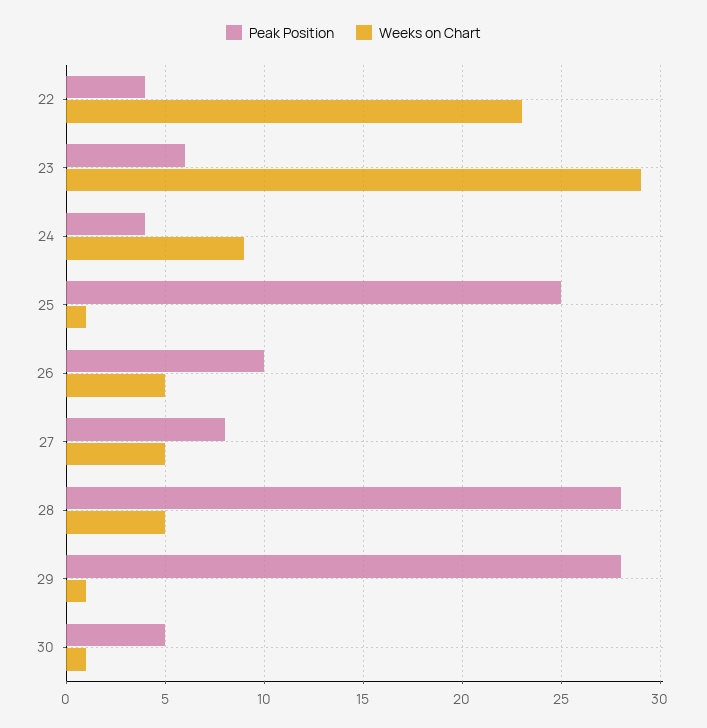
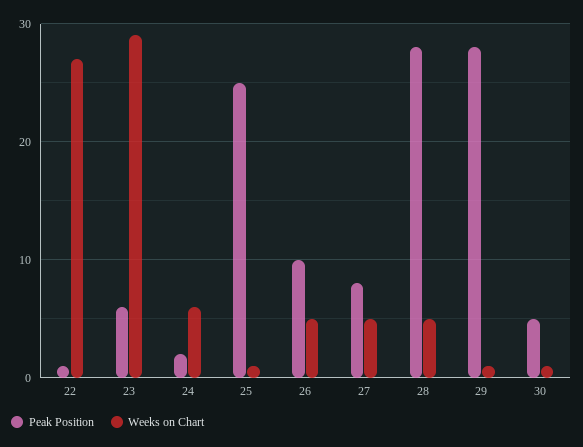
  {
    "Peak Position": {
-     "22": 4,
+     "22": 1,
      "23": 6,
-     "24": 4,
+     "24": 2,
      "25": 25,
      "26": 10,
      "27": 8,
      "28": 28,
      "29": 28,
      "30": 5
    },
    "Weeks on Chart": {
-     "22": 23,
+     "22": 27,
      "23": 29,
-     "24": 9,
+     "24": 6,
      "25": 1,
      "26": 5,
      "27": 5,
      "28": 5,
      "29": 1,
      "30": 1
    }
  }

